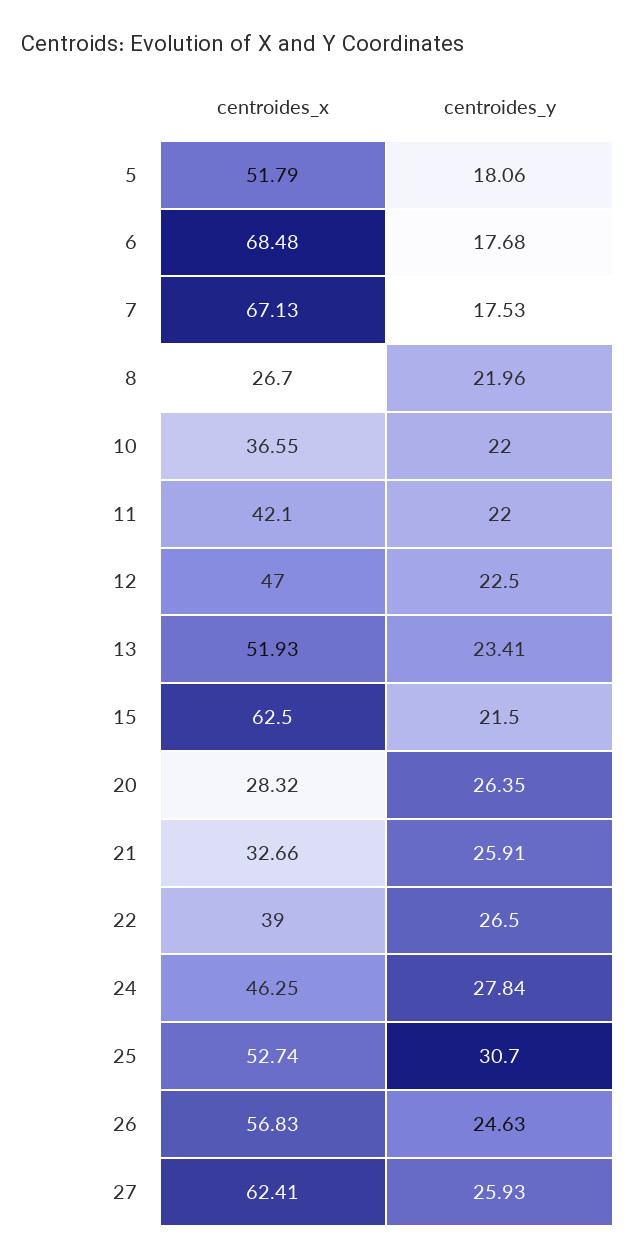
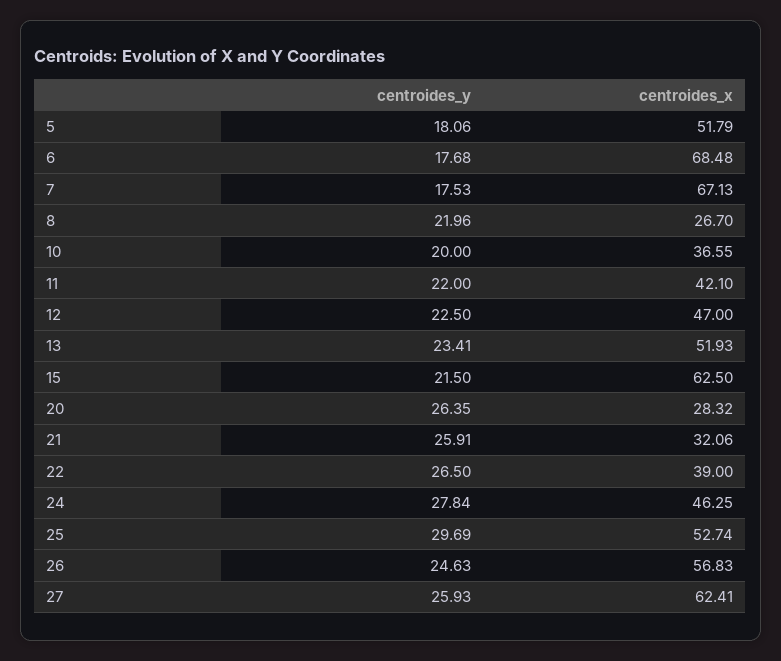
  {
    "centroides_x": {
      "5": 51.79,
      "6": 68.48,
      "7": 67.13,
      "8": 26.7,
      "10": 36.55,
      "11": 42.1,
      "12": 47,
      "13": 51.93,
      "15": 62.5,
      "20": 28.32,
-     "21": 32.66,
+     "21": 32.06,
      "22": 39,
      "24": 46.25,
      "25": 52.74,
      "26": 56.83,
      "27": 62.41
    },
    "centroides_y": {
      "5": 18.06,
      "6": 17.68,
      "7": 17.53,
      "8": 21.96,
-     "10": 22,
+     "10": 20,
      "11": 22,
      "12": 22.5,
      "13": 23.41,
      "15": 21.5,
      "20": 26.35,
      "21": 25.91,
      "22": 26.5,
      "24": 27.84,
-     "25": 30.7,
+     "25": 29.69,
      "26": 24.63,
      "27": 25.93
    }
  }

